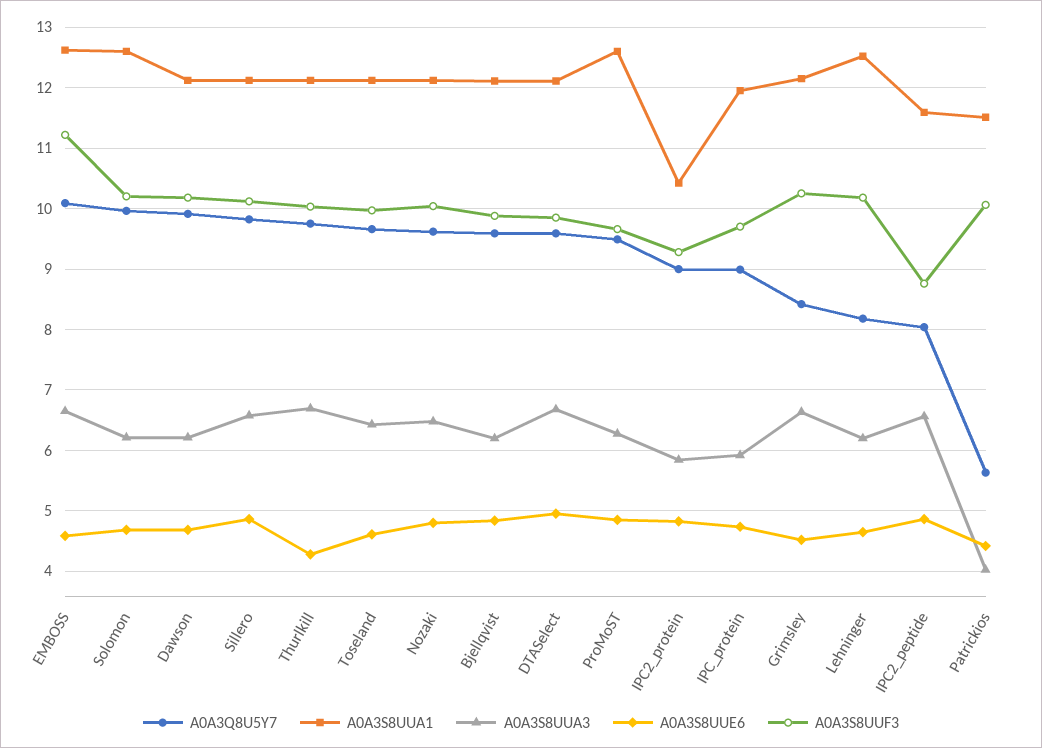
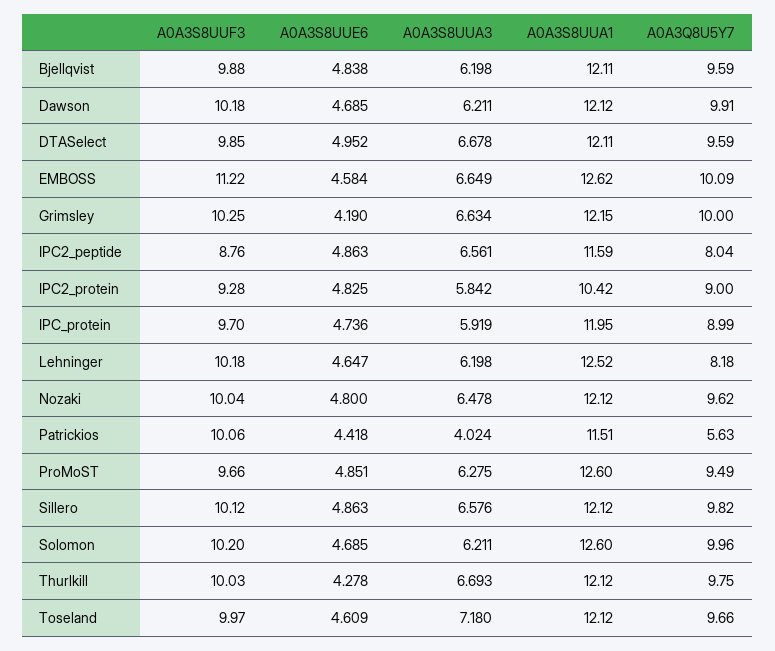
  {
    "A0A3Q8U5Y7": {
      "EMBOSS": 10.09,
      "Solomon": 9.96,
      "Dawson": 9.91,
      "Sillero": 9.82,
      "Thurlkill": 9.75,
      "Toseland": 9.66,
      "Nozaki": 9.62,
      "Bjellqvist": 9.59,
      "DTASelect": 9.59,
      "ProMoST": 9.49,
      "IPC2_protein": 9,
      "IPC_protein": 8.99,
-     "Grimsley": 8.4,
+     "Grimsley": 10,
      "Lehninger": 8.18,
      "IPC2_peptide": 8.04,
      "Patrickios": 5.63
    },
    "A0A3S8UUA1": {
      "EMBOSS": 12.62,
      "Solomon": 12.6,
      "Dawson": 12.12,
      "Sillero": 12.12,
      "Thurlkill": 12.12,
      "Toseland": 12.12,
      "Nozaki": 12.12,
      "Bjellqvist": 12.11,
      "DTASelect": 12.11,
      "ProMoST": 12.6,
      "IPC2_protein": 10.42,
      "IPC_protein": 11.95,
      "Grimsley": 12.15,
      "Lehninger": 12.52,
      "IPC2_peptide": 11.59,
      "Patrickios": 11.51
    },
    "A0A3S8UUA3": {
      "EMBOSS": 6.649,
      "Solomon": 6.211,
      "Dawson": 6.211,
      "Sillero": 6.576,
      "Thurlkill": 6.693,
-     "Toseland": 6.4,
+     "Toseland": 7.18,
      "Nozaki": 6.478,
      "Bjellqvist": 6.198,
      "DTASelect": 6.678,
      "ProMoST": 6.275,
      "IPC2_protein": 5.842,
      "IPC_protein": 5.919,
      "Grimsley": 6.634,
      "Lehninger": 6.198,
      "IPC2_peptide": 6.561,
      "Patrickios": 4.024
    },
    "A0A3S8UUE6": {
      "EMBOSS": 4.584,
      "Solomon": 4.685,
      "Dawson": 4.685,
      "Sillero": 4.863,
      "Thurlkill": 4.278,
      "Toseland": 4.609,
      "Nozaki": 4.8,
      "Bjellqvist": 4.838,
      "DTASelect": 4.952,
      "ProMoST": 4.851,
      "IPC2_protein": 4.825,
      "IPC_protein": 4.736,
-     "Grimsley": 4.5,
+     "Grimsley": 4.19,
      "Lehninger": 4.647,
      "IPC2_peptide": 4.863,
      "Patrickios": 4.418
    },
    "A0A3S8UUF3": {
      "EMBOSS": 11.22,
      "Solomon": 10.2,
      "Dawson": 10.18,
      "Sillero": 10.12,
      "Thurlkill": 10.03,
      "Toseland": 9.97,
      "Nozaki": 10.04,
      "Bjellqvist": 9.88,
      "DTASelect": 9.85,
      "ProMoST": 9.66,
      "IPC2_protein": 9.28,
      "IPC_protein": 9.7,
      "Grimsley": 10.25,
      "Lehninger": 10.18,
      "IPC2_peptide": 8.76,
      "Patrickios": 10.06
    }
  }

